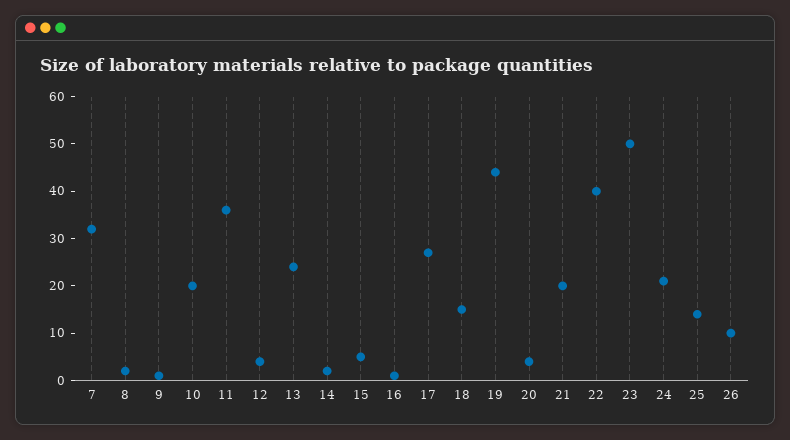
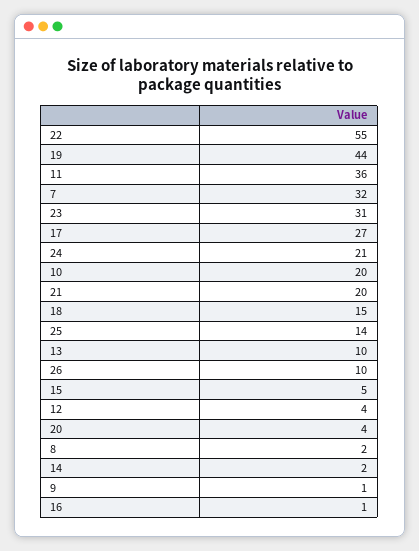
  {
    "7": 32,
    "8": 2,
    "9": 1,
    "10": 20,
    "11": 36,
    "12": 4,
-   "13": 25,
+   "13": 10,
    "14": 2,
    "15": 5,
    "16": 1,
    "17": 27,
    "18": 15,
    "19": 44,
    "20": 4,
    "21": 20,
-   "22": 40,
+   "22": 55,
-   "23": 50,
+   "23": 31,
    "24": 21,
    "25": 14,
    "26": 10
  }

